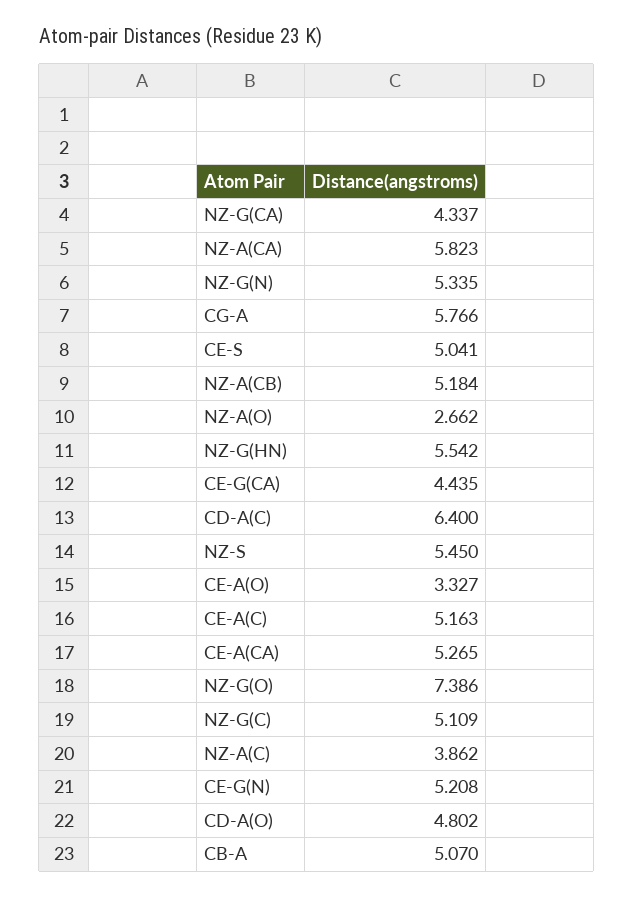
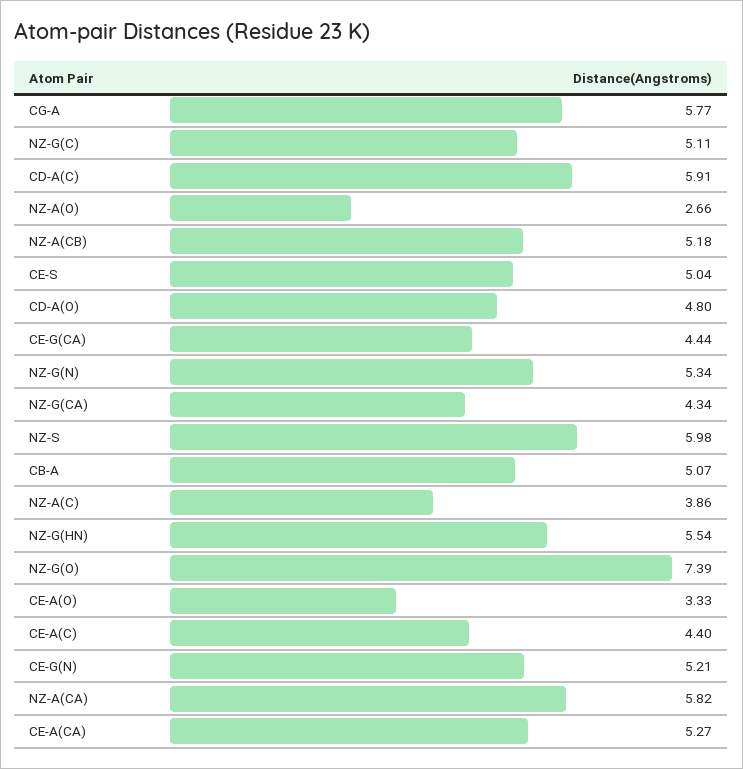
  {
    "NZ-G(CA)": 4.337,
    "NZ-A(CA)": 5.823,
    "NZ-G(N)": 5.335,
    "CG-A": 5.766,
    "CE-S": 5.041,
    "NZ-A(CB)": 5.184,
    "NZ-A(O)": 2.662,
    "NZ-G(HN)": 5.542,
    "CE-G(CA)": 4.435,
-   "CD-A(C)": 6.4,
+   "CD-A(C)": 5.91,
-   "NZ-S": 5.45,
+   "NZ-S": 5.98,
    "CE-A(O)": 3.327,
-   "CE-A(C)": 5.163,
+   "CE-A(C)": 4.4,
    "CE-A(CA)": 5.265,
    "NZ-G(O)": 7.386,
    "NZ-G(C)": 5.109,
    "NZ-A(C)": 3.862,
    "CE-G(N)": 5.208,
    "CD-A(O)": 4.802,
    "CB-A": 5.07
  }

